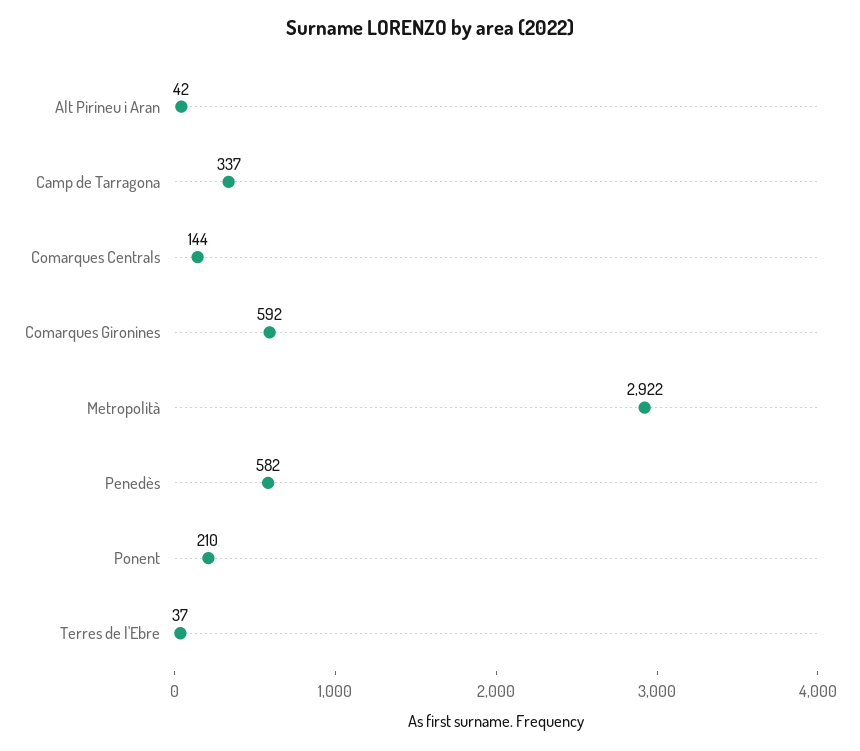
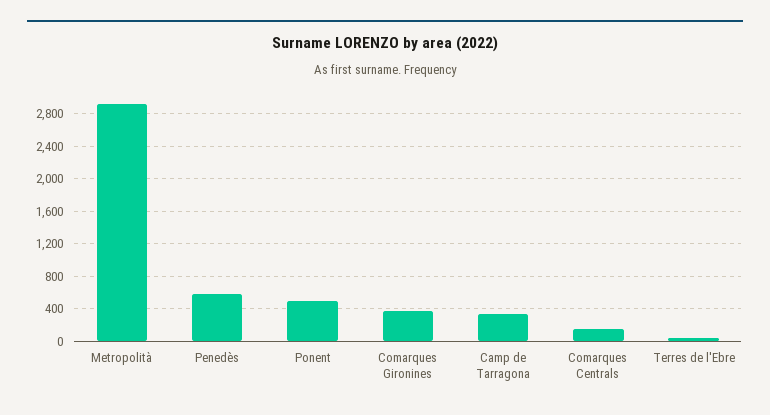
  {
-   "Alt Pirineu i Aran": 42,
    "Camp de Tarragona": 337,
    "Comarques Centrals": 144,
-   "Comarques Gironines": 592,
+   "Comarques Gironines": 400,
    "Metropolità": 2922,
    "Penedès": 582,
-   "Ponent": 210,
+   "Ponent": 500,
    "Terres de l'Ebre": 37
  }

